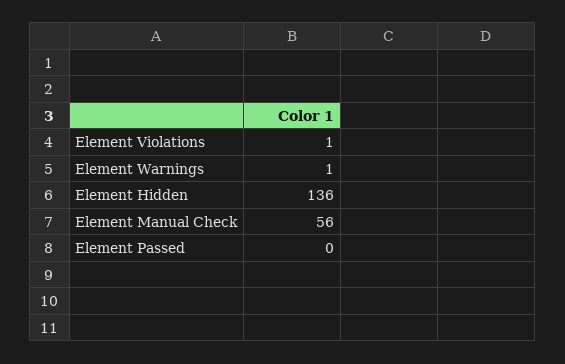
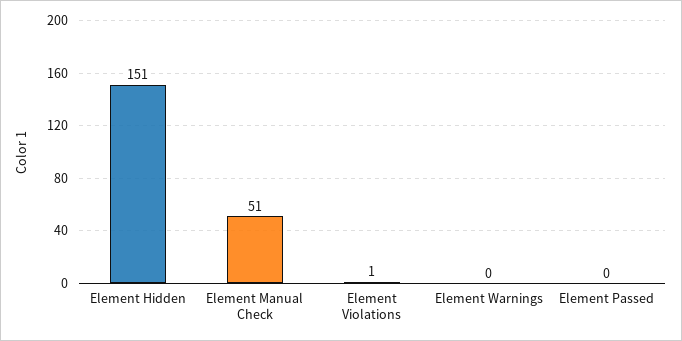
  {
    "Element Violations": 1,
-   "Element Warnings": 1,
+   "Element Warnings": 0,
-   "Element Hidden": 136,
+   "Element Hidden": 151,
-   "Element Manual Check": 56,
+   "Element Manual Check": 51,
    "Element Passed": 0
  }

